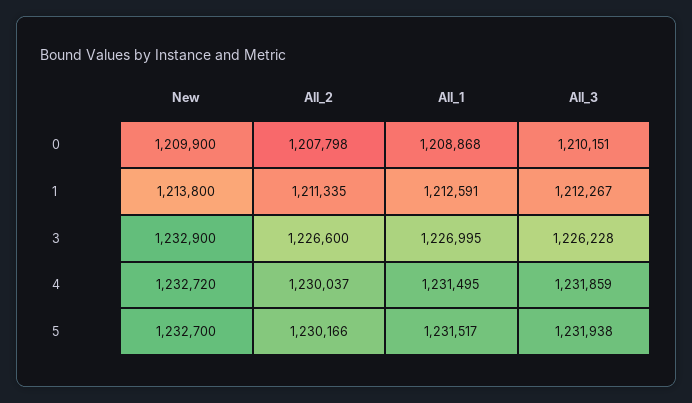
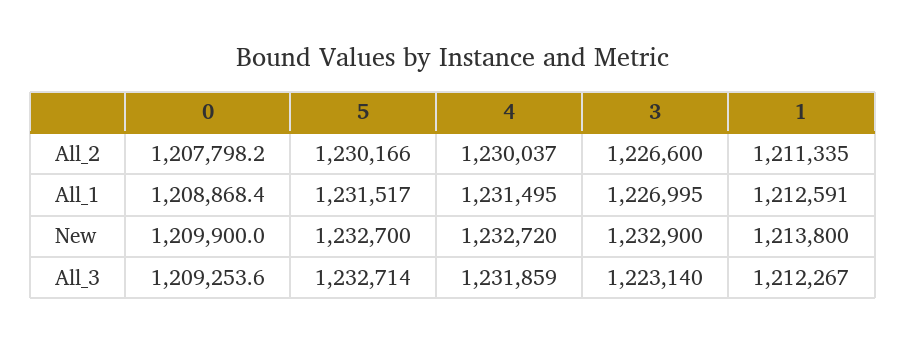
  {
    "New": {
      "0": 1209900,
      "1": 1213800,
      "3": 1232900,
      "4": 1232720,
      "5": 1232700
    },
    "All_2": {
      "0": 1207798.2,
      "1": 1211335,
      "3": 1226600,
      "4": 1230037,
      "5": 1230166
    },
    "All_1": {
      "0": 1208868.4,
      "1": 1212591,
      "3": 1226995,
      "4": 1231495,
      "5": 1231517
    },
    "All_3": {
-     "0": 1210151,
+     "0": 1209253.6,
      "1": 1212267,
-     "3": 1226228,
+     "3": 1223140,
      "4": 1231859,
-     "5": 1231938
+     "5": 1232714
    }
  }

